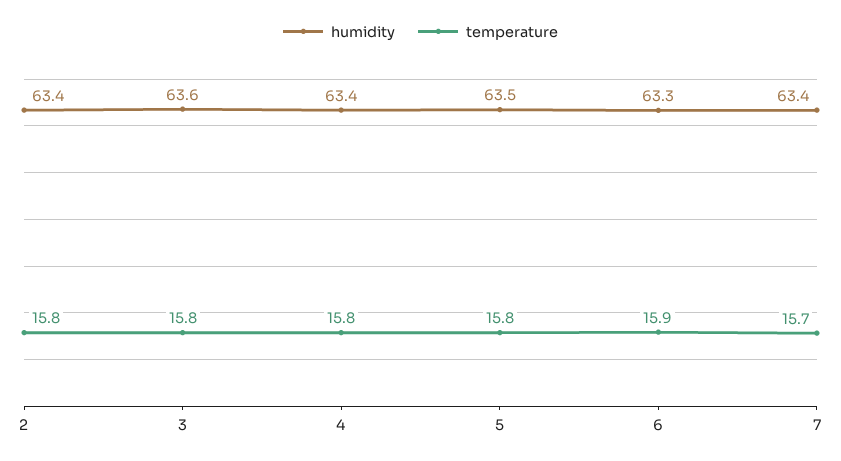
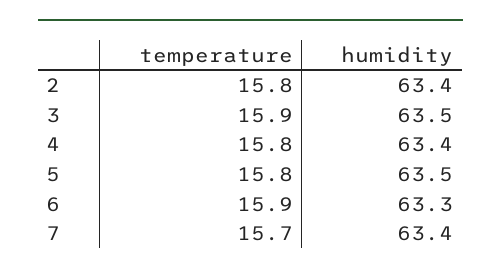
  {
    "humidity": {
      "2": 63.4,
-     "3": 63.6,
+     "3": 63.5,
      "4": 63.4,
      "5": 63.5,
      "6": 63.3,
      "7": 63.4
    },
    "temperature": {
      "2": 15.8,
-     "3": 15.8,
+     "3": 15.9,
      "4": 15.8,
      "5": 15.8,
      "6": 15.9,
      "7": 15.7
    }
  }

